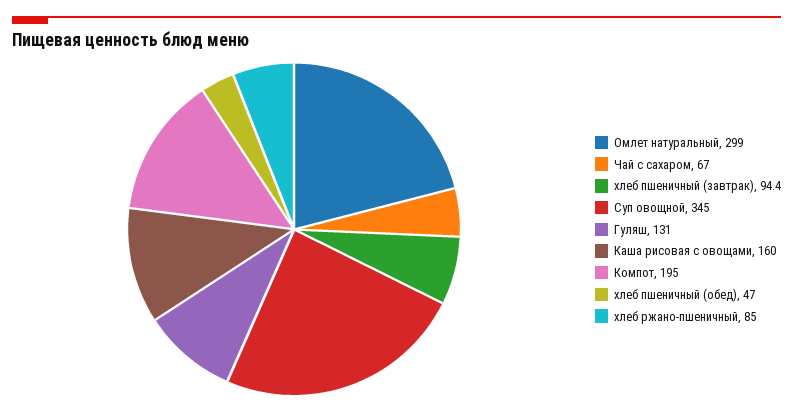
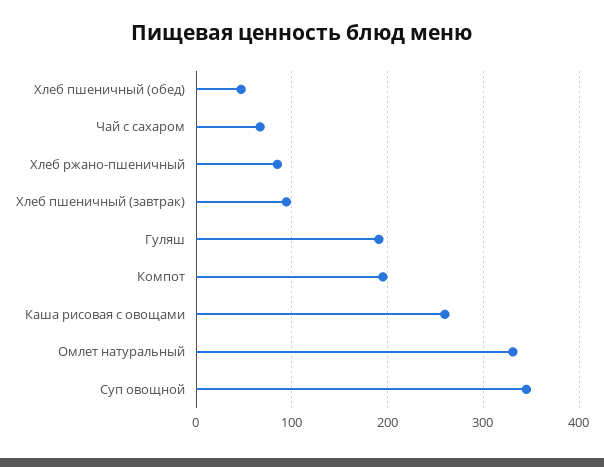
  {
-   "Омлет натуральный": 299,
+   "Омлет натуральный": 330,
    "Чай с сахаром": 67,
    "хлеб пшеничный (завтрак)": 94.4,
    "Суп овощной": 345,
-   "Гуляш": 131,
+   "Гуляш": 190,
-   "Каша рисовая с овощами": 160,
+   "Каша рисовая с овощами": 260,
    "Компот": 195,
    "хлеб пшеничный (обед)": 47,
    "хлеб ржано-пшеничный": 85
  }

